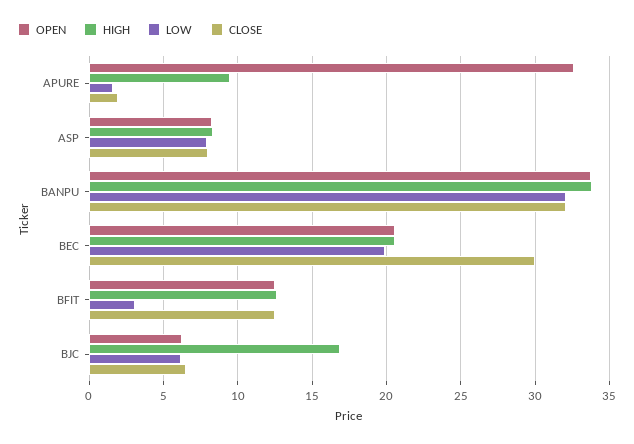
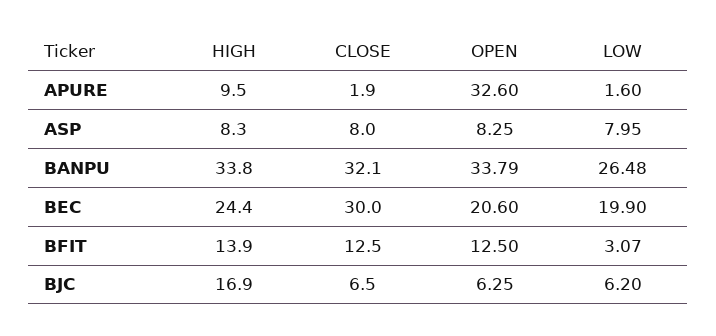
  {
    "OPEN": {
      "APURE": 32.6,
      "ASP": 8.25,
      "BANPU": 33.79,
      "BEC": 20.6,
      "BFIT": 12.5,
      "BJC": 6.25
    },
    "HIGH": {
      "APURE": 9.5,
      "ASP": 8.3,
      "BANPU": 33.8,
-     "BEC": 20.5,
+     "BEC": 24.4,
-     "BFIT": 12.5,
+     "BFIT": 13.9,
      "BJC": 16.9
    },
    "LOW": {
      "APURE": 1.6,
      "ASP": 7.95,
-     "BANPU": 32,
+     "BANPU": 26.48,
      "BEC": 19.9,
      "BFIT": 3.07,
      "BJC": 6.2
    },
    "CLOSE": {
      "APURE": 1.9,
      "ASP": 8,
      "BANPU": 32.1,
      "BEC": 30,
      "BFIT": 12.5,
      "BJC": 6.5
    }
  }

